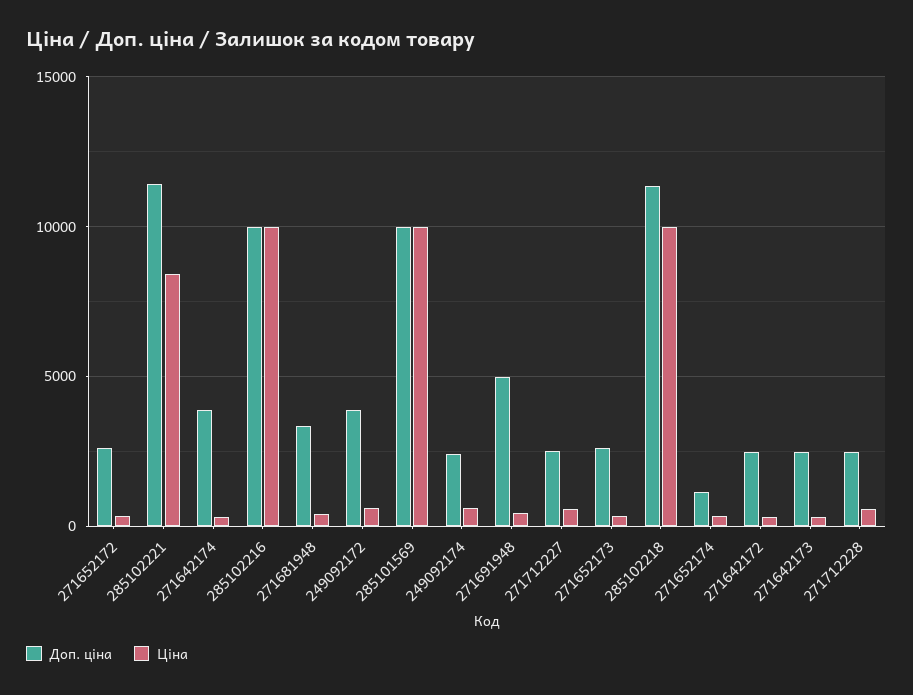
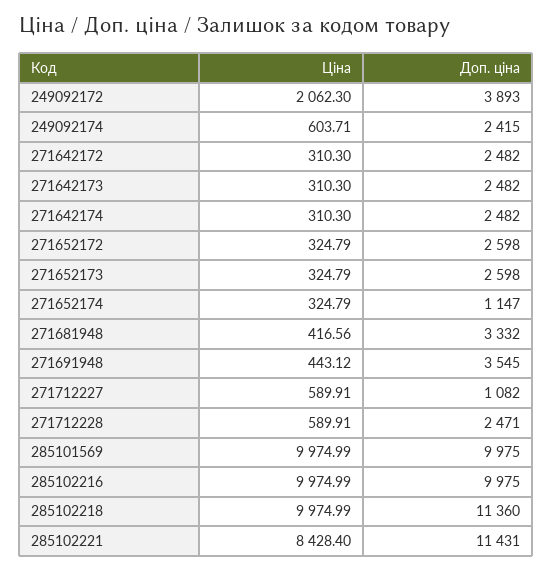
  {
    "Доп. ціна": {
      "271652172": 2598,
      "285102221": 11431,
-     "271642174": 4000,
+     "271642174": 2482,
      "285102216": 9975,
      "271681948": 3332,
      "249092172": 3893,
      "285101569": 9975,
      "249092174": 2415,
-     "271691948": 5000,
+     "271691948": 3545,
-     "271712227": 2500,
+     "271712227": 1082,
      "271652173": 2598,
      "285102218": 11360,
      "271652174": 1147,
      "271642172": 2482,
      "271642173": 2482,
      "271712228": 2471
    },
    "Ціна": {
      "271652172": 324.79,
      "285102221": 8428.4,
      "271642174": 310.3,
      "285102216": 9974.99,
      "271681948": 416.56,
-     "249092172": 500,
+     "249092172": 2062.3,
      "285101569": 9974.99,
      "249092174": 603.71,
      "271691948": 443.12,
      "271712227": 589.91,
      "271652173": 324.79,
      "285102218": 9974.99,
      "271652174": 324.79,
      "271642172": 310.3,
      "271642173": 310.3,
      "271712228": 589.91
    }
  }

